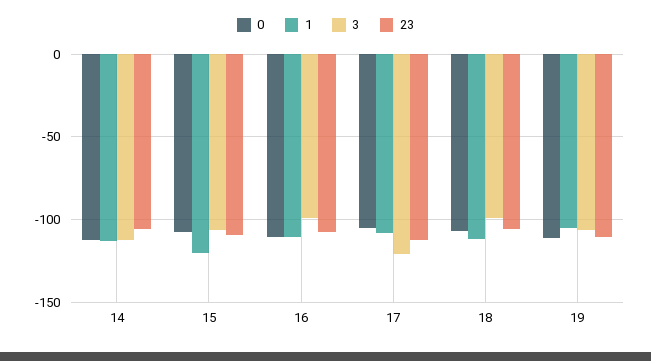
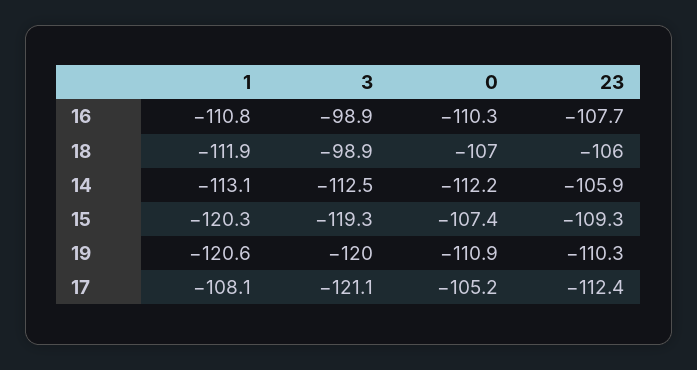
  {
    "0": {
      "14": -112.2,
      "15": -107.4,
      "16": -110.3,
      "17": -105.2,
      "18": -107,
      "19": -110.9
    },
    "1": {
      "14": -113.1,
      "15": -120.3,
      "16": -110.8,
      "17": -108.1,
      "18": -111.9,
-     "19": -105
+     "19": -120.6
    },
    "3": {
      "14": -112.5,
-     "15": -105,
+     "15": -119.3,
      "16": -98.9,
      "17": -121.1,
      "18": -98.9,
-     "19": -105
+     "19": -120
    },
    "23": {
      "14": -105.9,
      "15": -109.3,
      "16": -107.7,
      "17": -112.4,
      "18": -106,
      "19": -110.3
    }
  }

